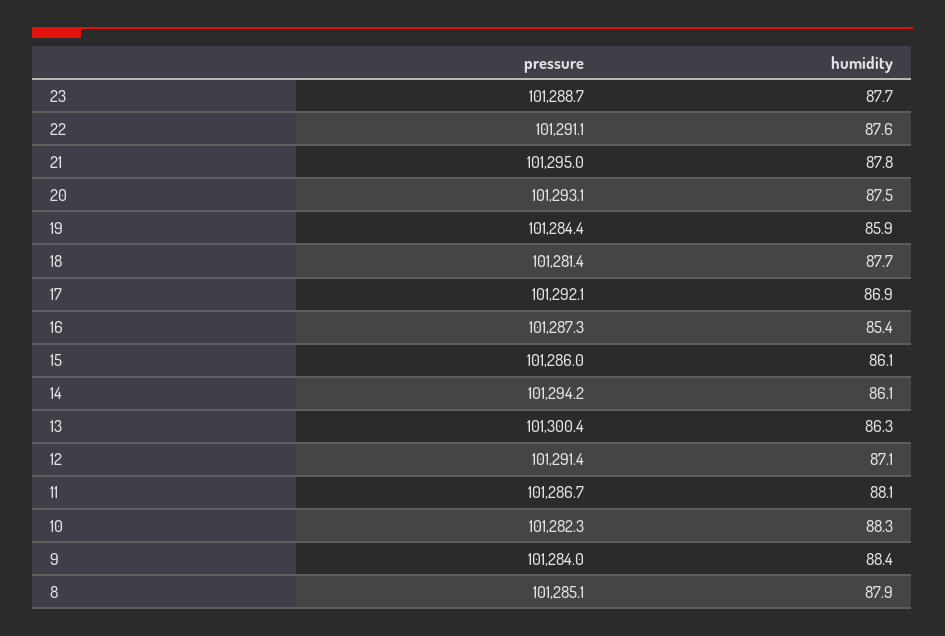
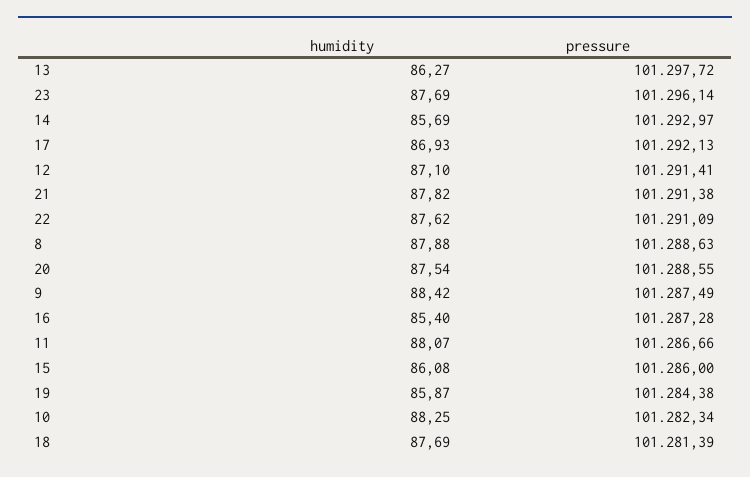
  {
    "pressure": {
-     "23": 101288.7,
+     "23": 101296.14,
      "22": 101291.09,
-     "21": 101295,
+     "21": 101291.38,
-     "20": 101293.1,
+     "20": 101288.55,
      "19": 101284.38,
      "18": 101281.39,
      "17": 101292.13,
      "16": 101287.28,
      "15": 101286,
-     "14": 101294.2,
+     "14": 101292.97,
-     "13": 101300.4,
+     "13": 101297.72,
      "12": 101291.41,
      "11": 101286.66,
      "10": 101282.34,
-     "9": 101284,
+     "9": 101287.49,
-     "8": 101285.1
+     "8": 101288.63
    },
    "humidity": {
      "23": 87.69,
      "22": 87.62,
      "21": 87.82,
      "20": 87.54,
      "19": 85.87,
      "18": 87.69,
      "17": 86.93,
      "16": 85.4,
      "15": 86.08,
-     "14": 86.1,
+     "14": 85.69,
      "13": 86.27,
      "12": 87.1,
      "11": 88.07,
      "10": 88.25,
      "9": 88.42,
      "8": 87.88
    }
  }

